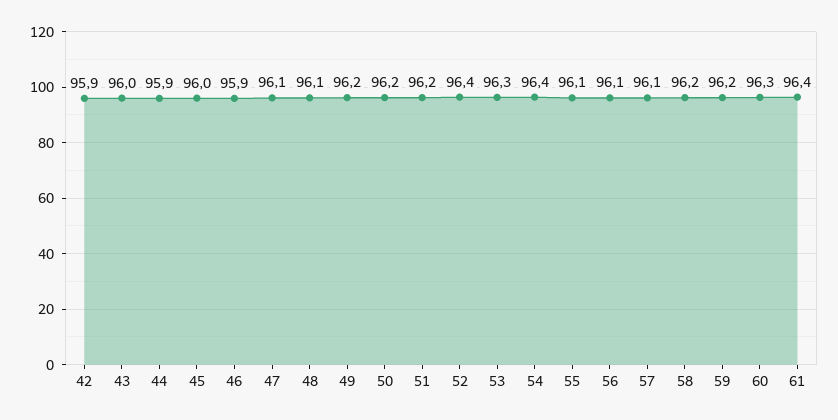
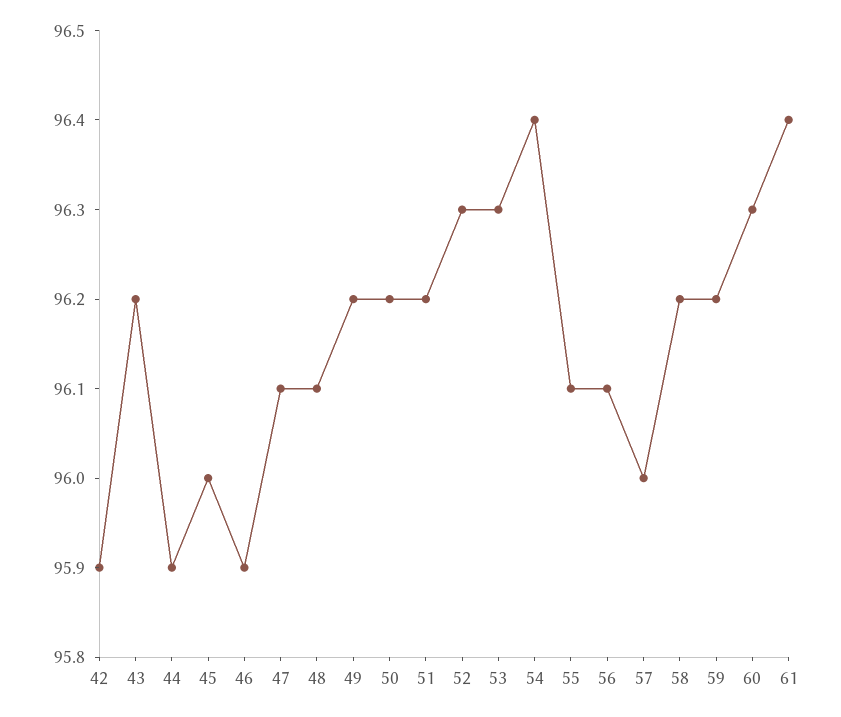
  {
    "42": 95.9,
-   "43": 96,
+   "43": 96.2,
    "44": 95.9,
    "45": 96,
    "46": 95.9,
    "47": 96.1,
    "48": 96.1,
    "49": 96.2,
    "50": 96.2,
    "51": 96.2,
-   "52": 96.4,
+   "52": 96.3,
    "53": 96.3,
    "54": 96.4,
    "55": 96.1,
    "56": 96.1,
-   "57": 96.1,
+   "57": 96,
    "58": 96.2,
    "59": 96.2,
    "60": 96.3,
    "61": 96.4
  }

